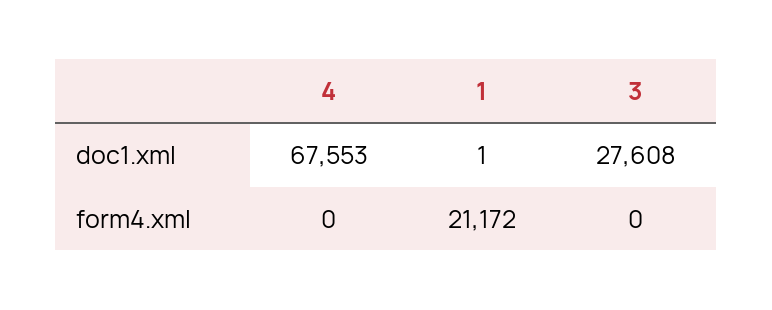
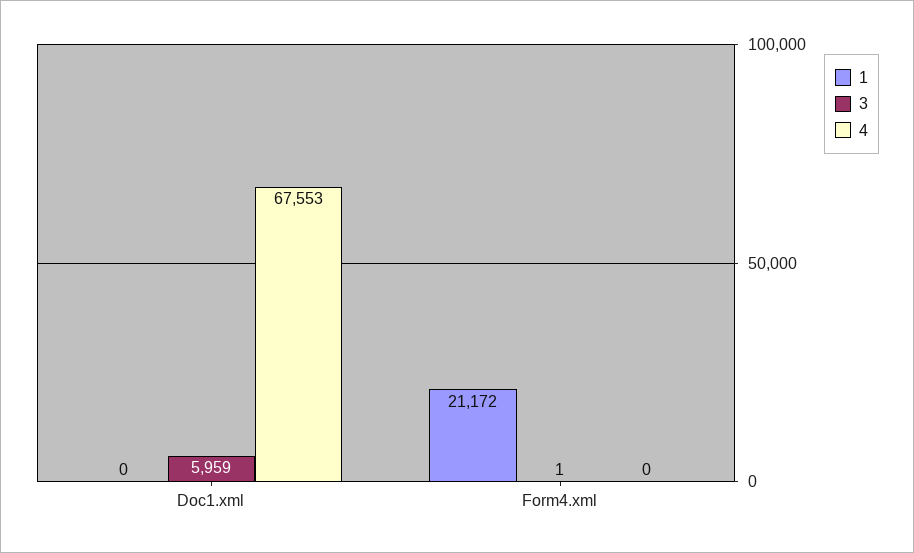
  {
    "4": {
      "doc1.xml": 67553,
      "form4.xml": 0
    },
    "1": {
-     "doc1.xml": 1,
+     "doc1.xml": 0,
      "form4.xml": 21172
    },
    "3": {
-     "doc1.xml": 27608,
+     "doc1.xml": 5959,
-     "form4.xml": 0
+     "form4.xml": 1
    }
  }

